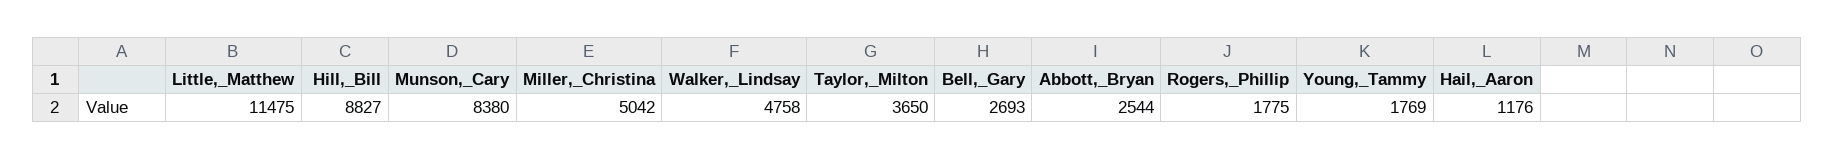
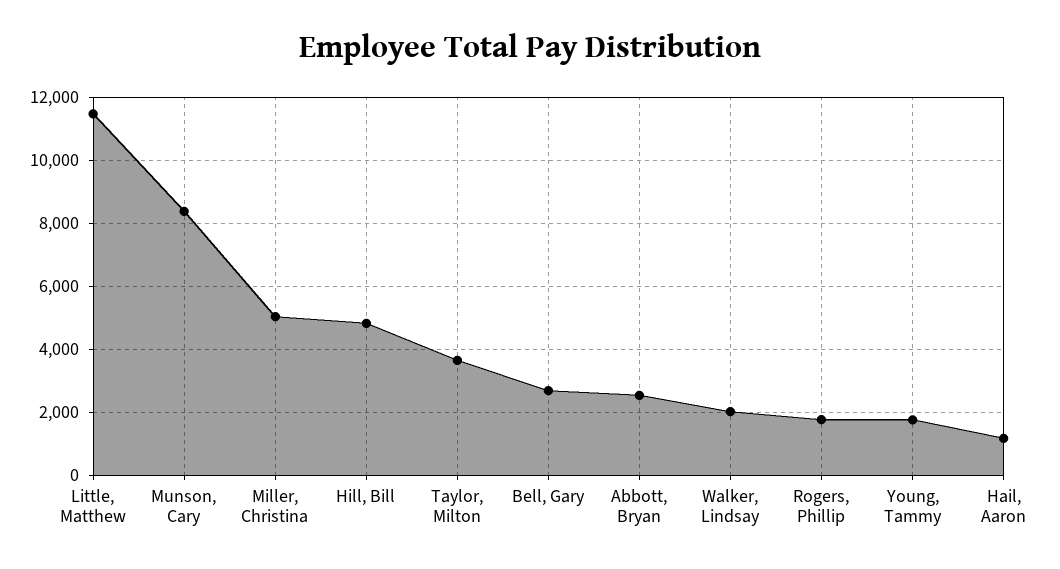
  {
    "Little,_Matthew": 11475,
-   "Hill,_Bill": 8827,
+   "Hill,_Bill": 4800,
    "Munson,_Cary": 8380,
    "Miller,_Christina": 5042,
-   "Walker,_Lindsay": 4758,
+   "Walker,_Lindsay": 2000,
    "Taylor,_Milton": 3650,
    "Bell,_Gary": 2693,
    "Abbott,_Bryan": 2544,
    "Rogers,_Phillip": 1775,
    "Young,_Tammy": 1769,
    "Hail,_Aaron": 1176
  }

